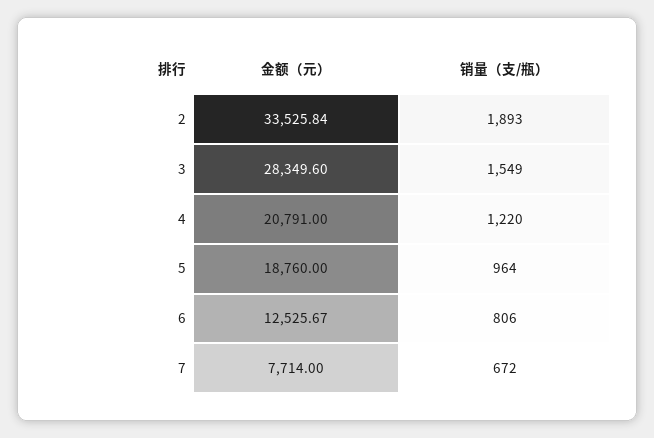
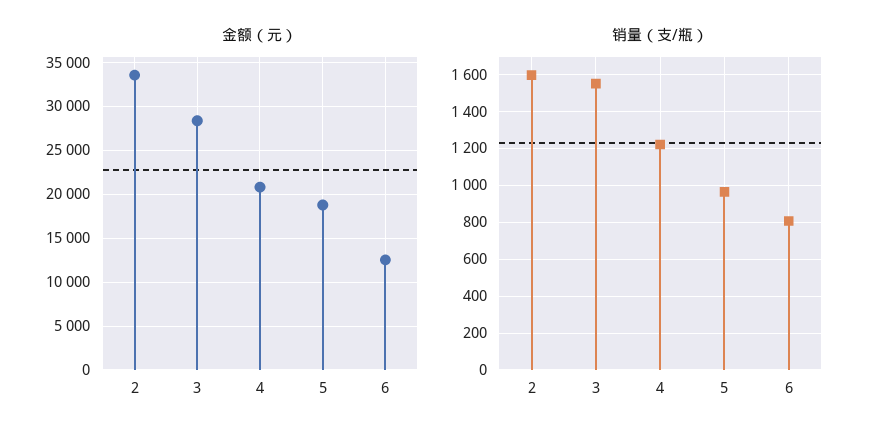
  {
    "金额（元）": {
      "2": 33525.84,
      "3": 28349.6,
      "4": 20791,
      "5": 18760,
-     "6": 12525.67,
+     "6": 12525.67
-     "7": 7714
    },
    "销量（支/瓶）": {
-     "2": 1893,
+     "2": 1600,
      "3": 1549,
      "4": 1220,
      "5": 964,
-     "6": 806,
+     "6": 806
-     "7": 672
    }
  }

